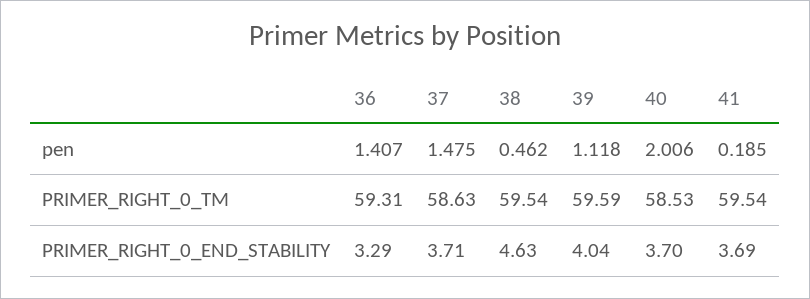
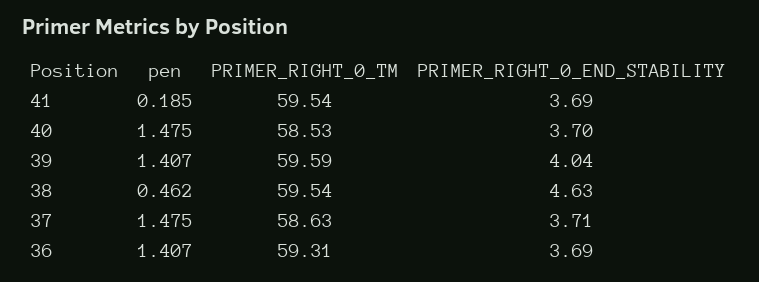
  {
    "36": {
      "pen": 1.407,
      "PRIMER_RIGHT_0_TM": 59.31,
-     "PRIMER_RIGHT_0_END_STABILITY": 3.29
+     "PRIMER_RIGHT_0_END_STABILITY": 3.69
    },
    "37": {
      "pen": 1.475,
      "PRIMER_RIGHT_0_TM": 58.63,
      "PRIMER_RIGHT_0_END_STABILITY": 3.71
    },
    "38": {
      "pen": 0.462,
      "PRIMER_RIGHT_0_TM": 59.54,
      "PRIMER_RIGHT_0_END_STABILITY": 4.63
    },
    "39": {
-     "pen": 1.118,
+     "pen": 1.407,
      "PRIMER_RIGHT_0_TM": 59.59,
      "PRIMER_RIGHT_0_END_STABILITY": 4.04
    },
    "40": {
-     "pen": 2.006,
+     "pen": 1.475,
      "PRIMER_RIGHT_0_TM": 58.53,
      "PRIMER_RIGHT_0_END_STABILITY": 3.7
    },
    "41": {
      "pen": 0.185,
      "PRIMER_RIGHT_0_TM": 59.54,
      "PRIMER_RIGHT_0_END_STABILITY": 3.69
    }
  }

